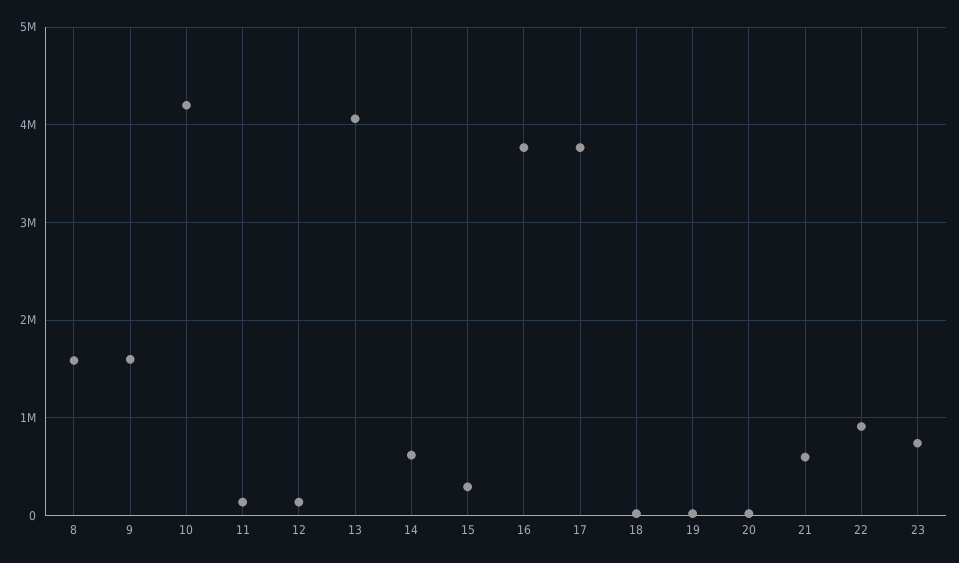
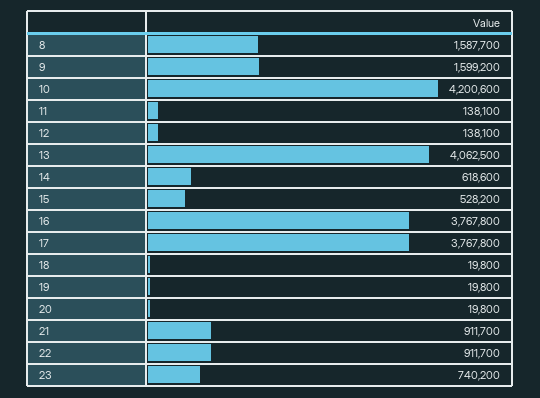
  {
    "8": 1587700,
    "9": 1599200,
    "10": 4200600,
    "11": 138100,
    "12": 138100,
    "13": 4062500,
    "14": 618600,
-   "15": 300000,
+   "15": 528200,
    "16": 3767800,
    "17": 3767800,
    "18": 19800,
    "19": 19800,
    "20": 19800,
-   "21": 600000,
+   "21": 911700,
    "22": 911700,
    "23": 740200
  }

